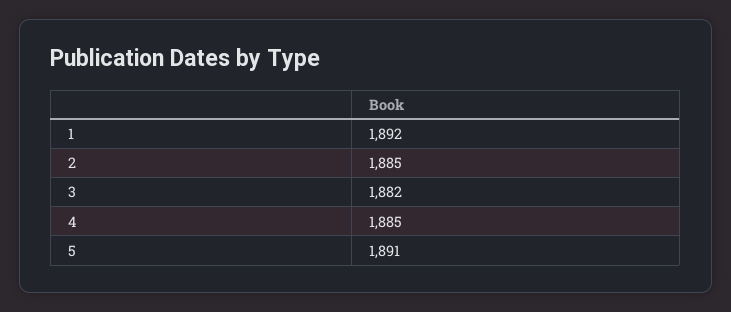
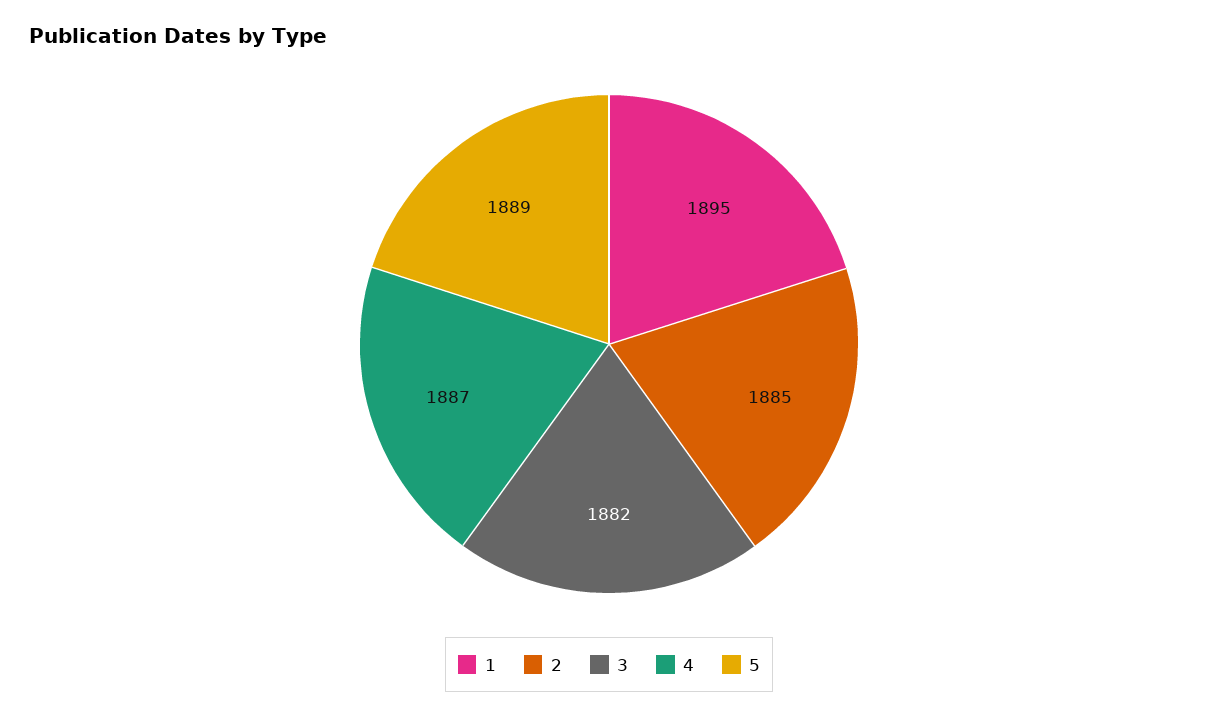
  {
-   "1": 1892,
+   "1": 1895,
    "2": 1885,
    "3": 1882,
-   "4": 1885,
+   "4": 1887,
-   "5": 1891
+   "5": 1889
  }

